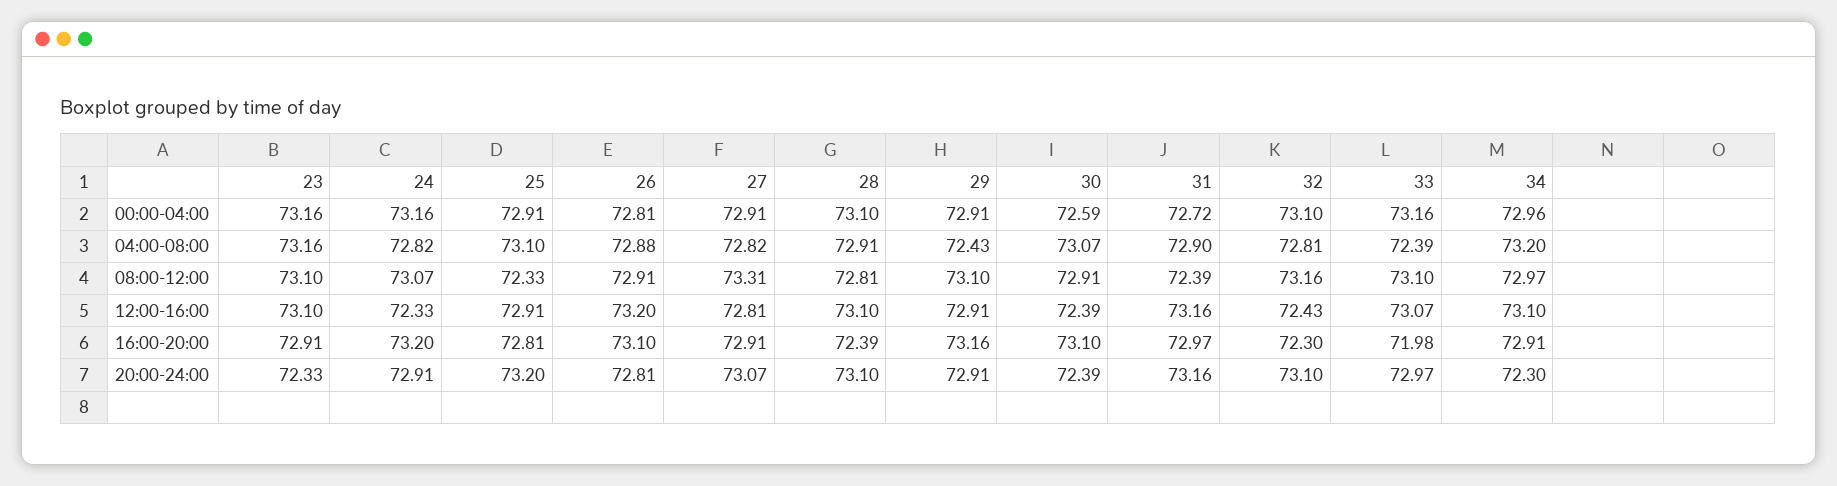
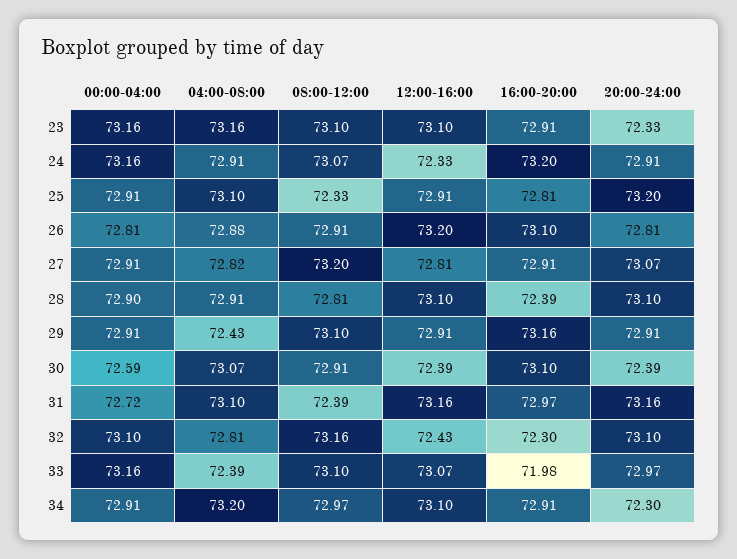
  {
    "23": {
      "00:00-04:00": 73.16,
      "04:00-08:00": 73.16,
      "08:00-12:00": 73.1,
      "12:00-16:00": 73.1,
      "16:00-20:00": 72.91,
      "20:00-24:00": 72.33
    },
    "24": {
      "00:00-04:00": 73.16,
-     "04:00-08:00": 72.82,
+     "04:00-08:00": 72.91,
      "08:00-12:00": 73.07,
      "12:00-16:00": 72.33,
      "16:00-20:00": 73.2,
      "20:00-24:00": 72.91
    },
    "25": {
      "00:00-04:00": 72.91,
      "04:00-08:00": 73.1,
      "08:00-12:00": 72.33,
      "12:00-16:00": 72.91,
      "16:00-20:00": 72.81,
      "20:00-24:00": 73.2
    },
    "26": {
      "00:00-04:00": 72.81,
      "04:00-08:00": 72.88,
      "08:00-12:00": 72.91,
      "12:00-16:00": 73.2,
      "16:00-20:00": 73.1,
      "20:00-24:00": 72.81
    },
    "27": {
      "00:00-04:00": 72.91,
      "04:00-08:00": 72.82,
-     "08:00-12:00": 73.31,
+     "08:00-12:00": 73.2,
      "12:00-16:00": 72.81,
      "16:00-20:00": 72.91,
      "20:00-24:00": 73.07
    },
    "28": {
-     "00:00-04:00": 73.1,
+     "00:00-04:00": 72.9,
      "04:00-08:00": 72.91,
      "08:00-12:00": 72.81,
      "12:00-16:00": 73.1,
      "16:00-20:00": 72.39,
      "20:00-24:00": 73.1
    },
    "29": {
      "00:00-04:00": 72.91,
      "04:00-08:00": 72.43,
      "08:00-12:00": 73.1,
      "12:00-16:00": 72.91,
      "16:00-20:00": 73.16,
      "20:00-24:00": 72.91
    },
    "30": {
      "00:00-04:00": 72.59,
      "04:00-08:00": 73.07,
      "08:00-12:00": 72.91,
      "12:00-16:00": 72.39,
      "16:00-20:00": 73.1,
      "20:00-24:00": 72.39
    },
    "31": {
      "00:00-04:00": 72.72,
-     "04:00-08:00": 72.9,
+     "04:00-08:00": 73.1,
      "08:00-12:00": 72.39,
      "12:00-16:00": 73.16,
      "16:00-20:00": 72.97,
      "20:00-24:00": 73.16
    },
    "32": {
      "00:00-04:00": 73.1,
      "04:00-08:00": 72.81,
      "08:00-12:00": 73.16,
      "12:00-16:00": 72.43,
      "16:00-20:00": 72.3,
      "20:00-24:00": 73.1
    },
    "33": {
      "00:00-04:00": 73.16,
      "04:00-08:00": 72.39,
      "08:00-12:00": 73.1,
      "12:00-16:00": 73.07,
      "16:00-20:00": 71.98,
      "20:00-24:00": 72.97
    },
    "34": {
-     "00:00-04:00": 72.96,
+     "00:00-04:00": 72.91,
      "04:00-08:00": 73.2,
      "08:00-12:00": 72.97,
      "12:00-16:00": 73.1,
      "16:00-20:00": 72.91,
      "20:00-24:00": 72.3
    }
  }

